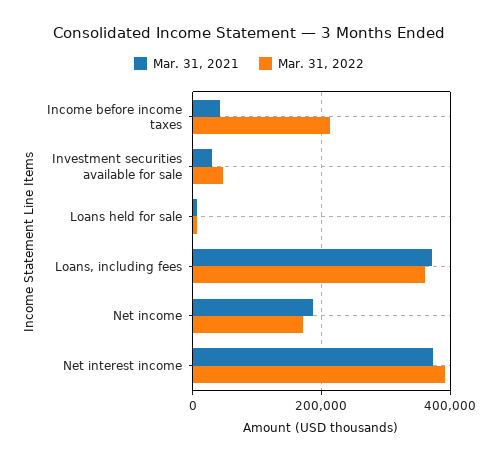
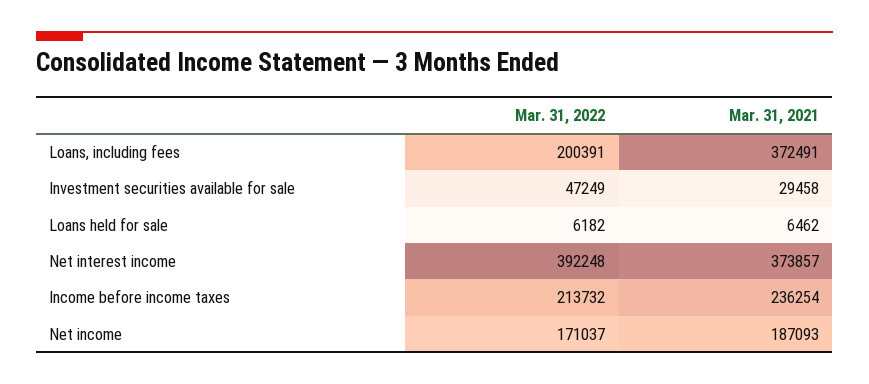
  {
    "Mar. 31, 2021": {
-     "Income before income taxes": 40000,
+     "Income before income taxes": 236254,
      "Investment securities available for sale": 29458,
      "Loans held for sale": 6462,
      "Loans, including fees": 372491,
      "Net income": 187093,
      "Net interest income": 373857
    },
    "Mar. 31, 2022": {
      "Income before income taxes": 213732,
      "Investment securities available for sale": 47249,
      "Loans held for sale": 6182,
-     "Loans, including fees": 360000,
+     "Loans, including fees": 200391,
      "Net income": 171037,
      "Net interest income": 392248
    }
  }

